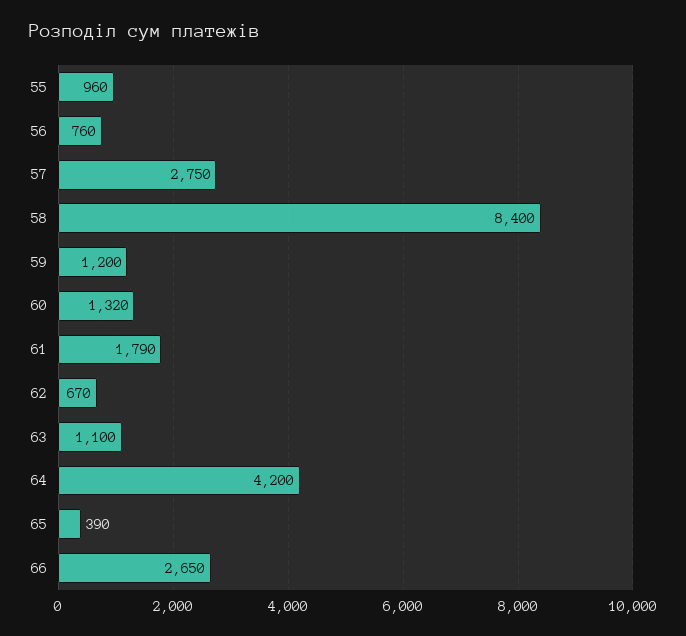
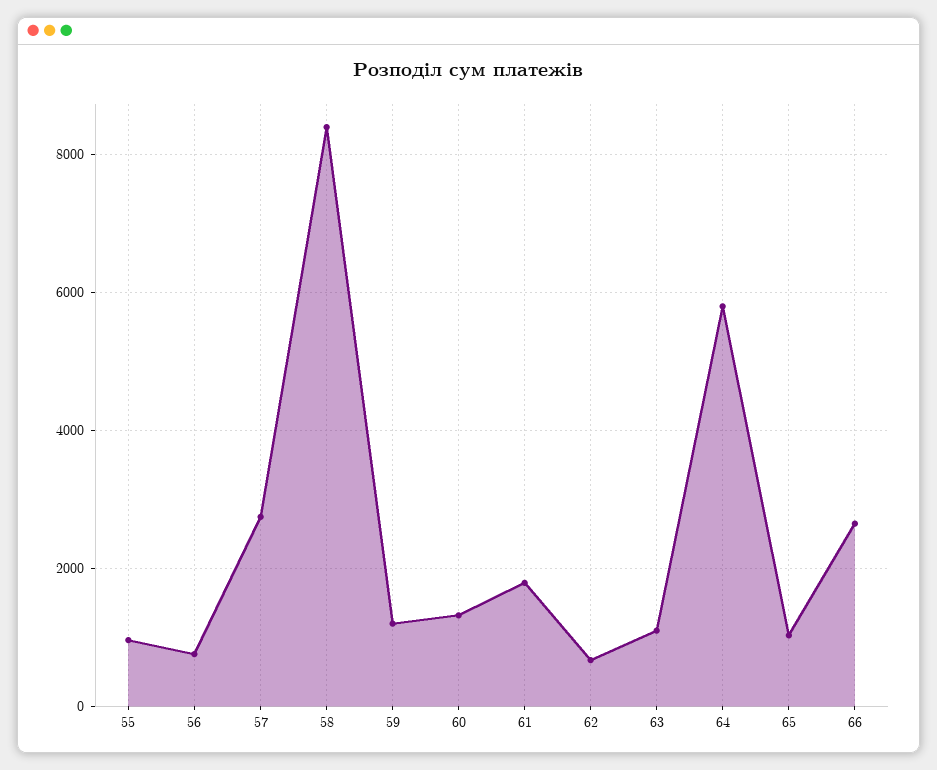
  {
    "55": 960,
    "56": 760,
    "57": 2750,
    "58": 8400,
    "59": 1200,
    "60": 1320,
    "61": 1790,
    "62": 670,
    "63": 1100,
-   "64": 4200,
+   "64": 5800,
-   "65": 390,
+   "65": 1000,
    "66": 2650
  }

